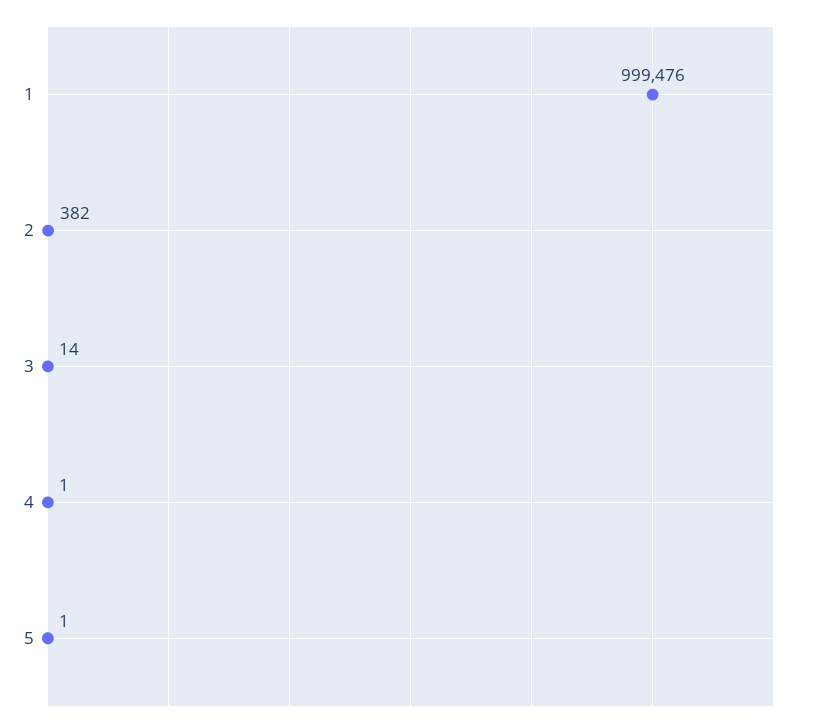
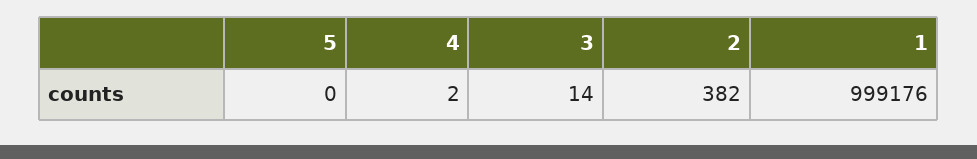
  {
-   "1": 999476,
+   "1": 999176,
    "2": 382,
    "3": 14,
-   "4": 1,
+   "4": 2,
-   "5": 1
+   "5": 0
  }

